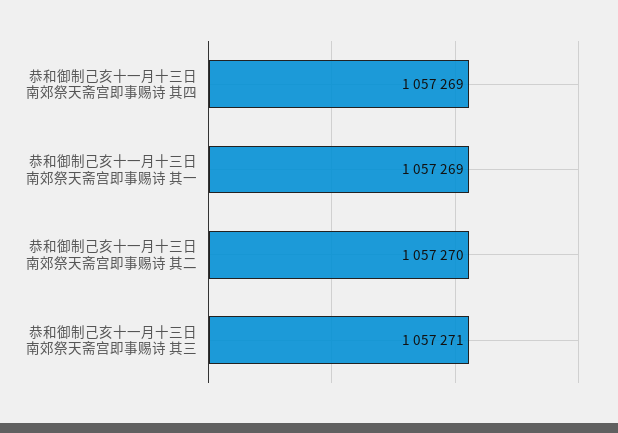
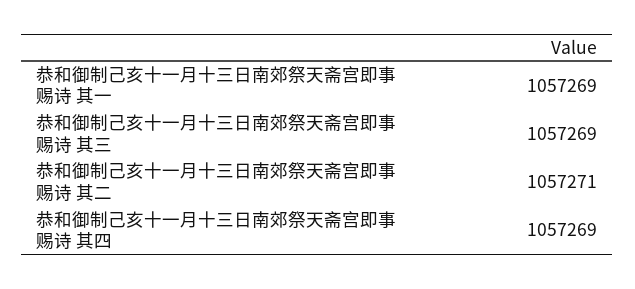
  {
    "恭和御制己亥十一月十三日南郊祭天斋宫即事赐诗 其四": 1057269,
    "恭和御制己亥十一月十三日南郊祭天斋宫即事赐诗 其一": 1057269,
-   "恭和御制己亥十一月十三日南郊祭天斋宫即事赐诗 其二": 1057270,
+   "恭和御制己亥十一月十三日南郊祭天斋宫即事赐诗 其二": 1057271,
-   "恭和御制己亥十一月十三日南郊祭天斋宫即事赐诗 其三": 1057271
+   "恭和御制己亥十一月十三日南郊祭天斋宫即事赐诗 其三": 1057269
  }

